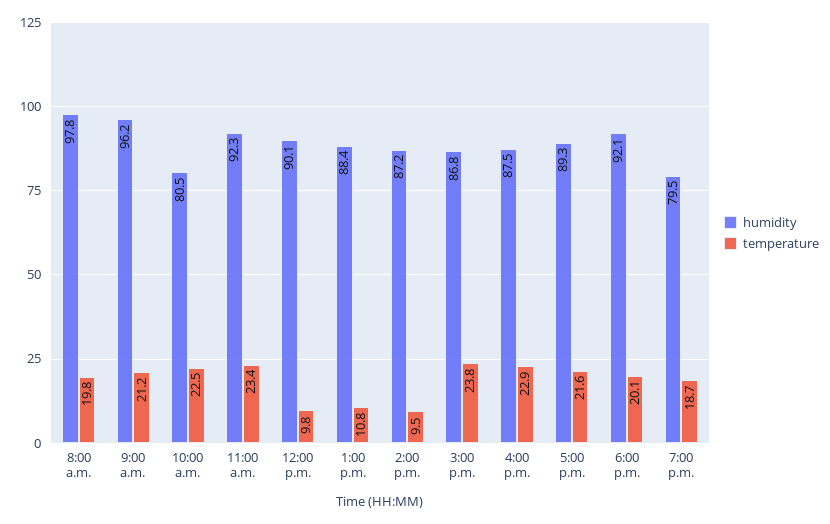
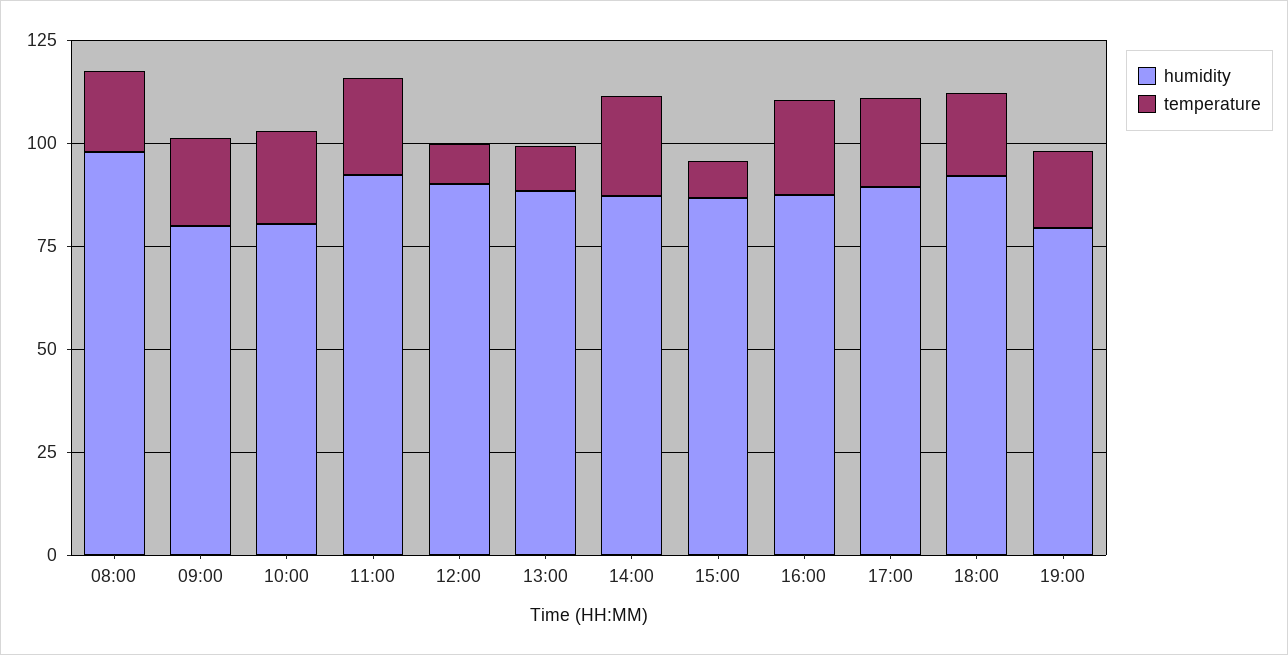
  {
    "humidity": {
      "8:00 a.m.": 97.8,
-     "9:00 a.m.": 96.2,
+     "9:00 a.m.": 80,
      "10:00 a.m.": 80.5,
      "11:00 a.m.": 92.3,
      "12:00 p.m.": 90.1,
      "1:00 p.m.": 88.4,
      "2:00 p.m.": 87.2,
      "3:00 p.m.": 86.8,
      "4:00 p.m.": 87.5,
      "5:00 p.m.": 89.3,
      "6:00 p.m.": 92.1,
      "7:00 p.m.": 79.5
    },
    "temperature": {
      "8:00 a.m.": 19.8,
      "9:00 a.m.": 21.2,
      "10:00 a.m.": 22.5,
      "11:00 a.m.": 23.4,
      "12:00 p.m.": 9.8,
      "1:00 p.m.": 10.8,
-     "2:00 p.m.": 9.5,
+     "2:00 p.m.": 25,
-     "3:00 p.m.": 23.8,
+     "3:00 p.m.": 10,
      "4:00 p.m.": 22.9,
      "5:00 p.m.": 21.6,
      "6:00 p.m.": 20.1,
      "7:00 p.m.": 18.7
    }
  }

